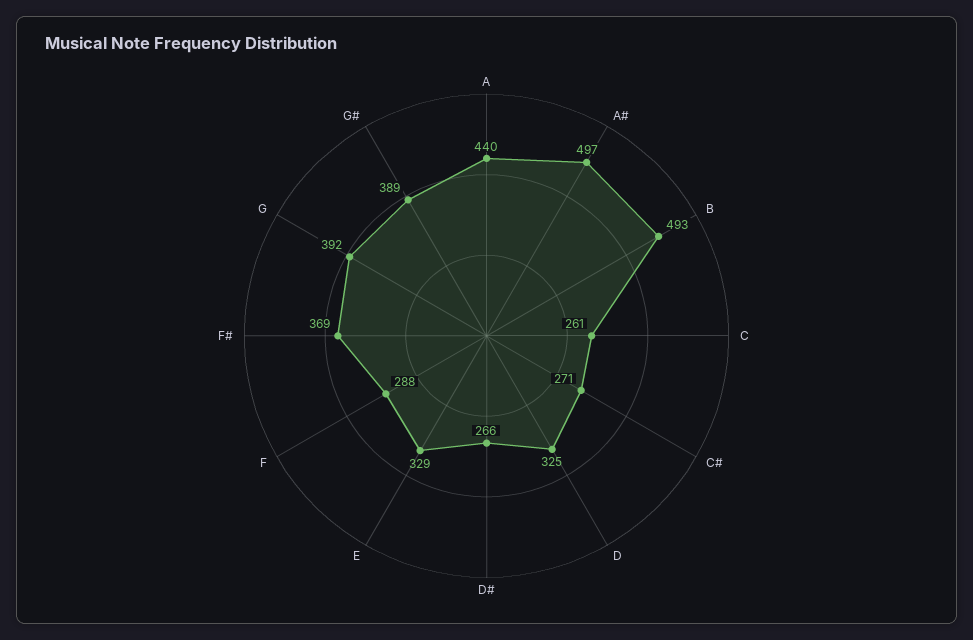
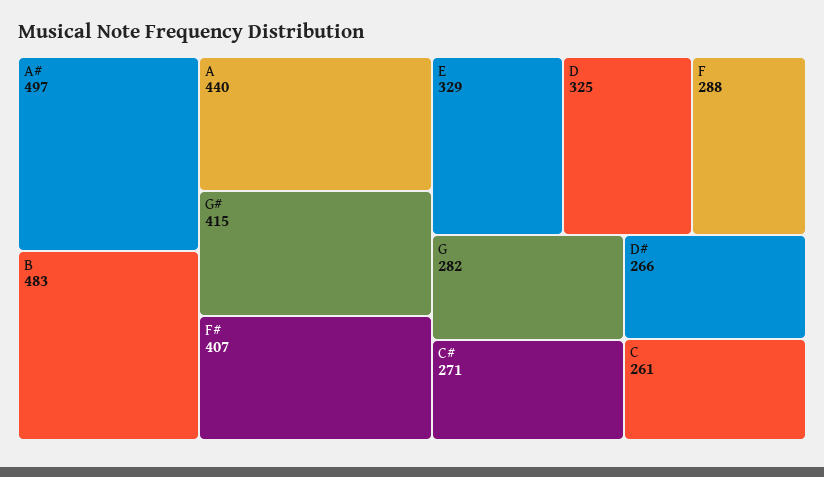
  {
    "A": 440,
    "A#": 497,
-   "B": 493,
+   "B": 483,
    "C": 261,
    "C#": 271,
    "D": 325,
    "D#": 266,
    "E": 329,
    "F": 288,
-   "F#": 369,
+   "F#": 407,
-   "G": 392,
+   "G": 282,
-   "G#": 389
+   "G#": 415
  }

